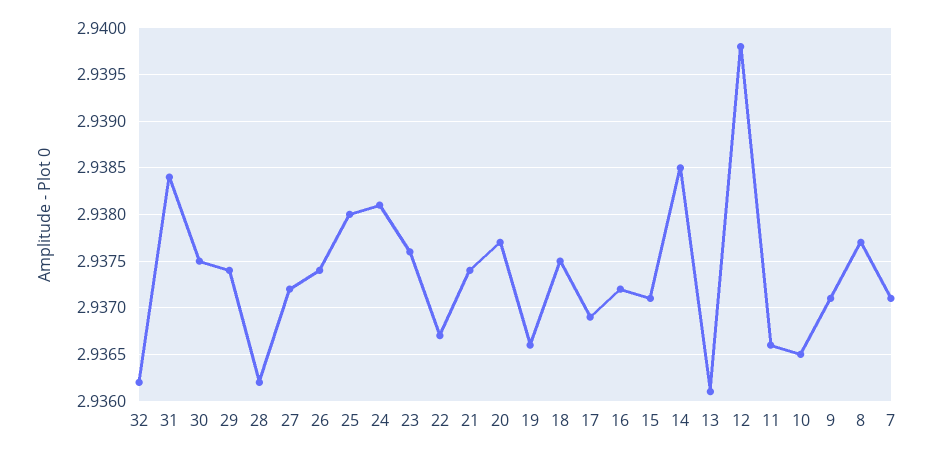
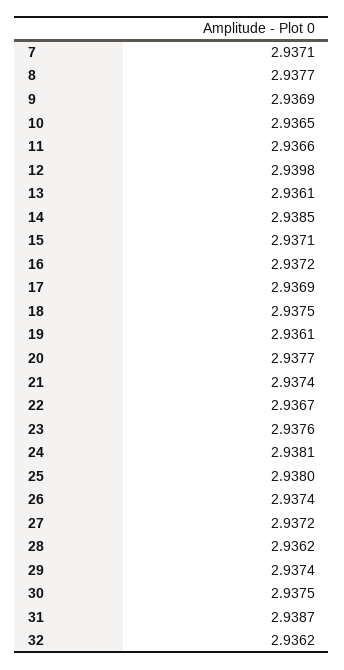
  {
    "32": 2.9362,
-   "31": 2.9384,
+   "31": 2.9387,
    "30": 2.9375,
    "29": 2.9374,
    "28": 2.9362,
    "27": 2.9372,
    "26": 2.9374,
    "25": 2.938,
    "24": 2.9381,
    "23": 2.9376,
    "22": 2.9367,
    "21": 2.9374,
    "20": 2.9377,
-   "19": 2.9366,
+   "19": 2.9361,
    "18": 2.9375,
    "17": 2.9369,
    "16": 2.9372,
    "15": 2.9371,
    "14": 2.9385,
    "13": 2.9361,
    "12": 2.9398,
    "11": 2.9366,
    "10": 2.9365,
-   "9": 2.9371,
+   "9": 2.9369,
    "8": 2.9377,
    "7": 2.9371
  }

